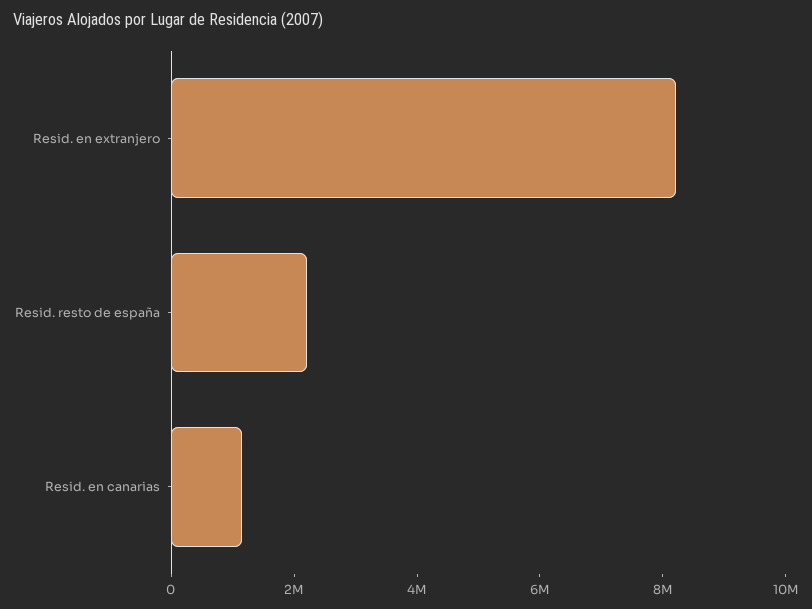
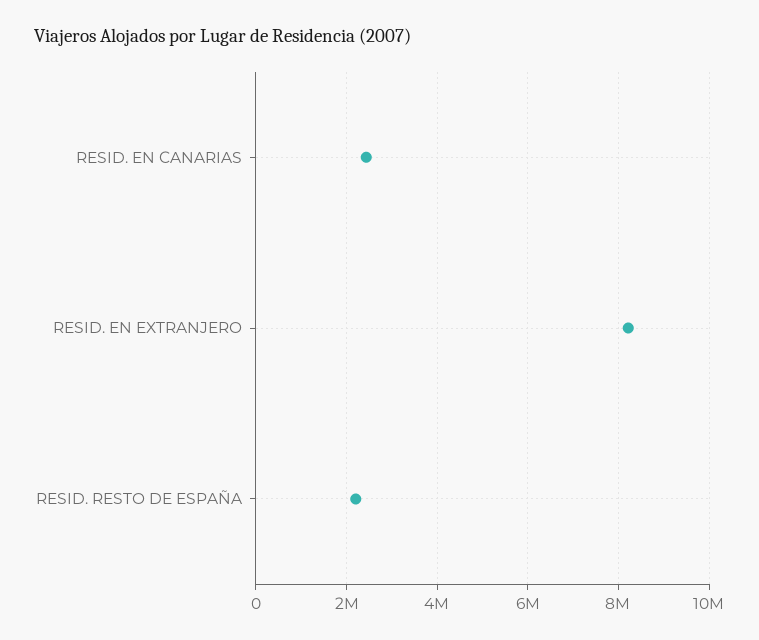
  {
    "Resid. en extranjero": 8200000,
    "Resid. resto de españa": 2200000,
-   "Resid. en canarias": 1000000
+   "Resid. en canarias": 2400000
  }

